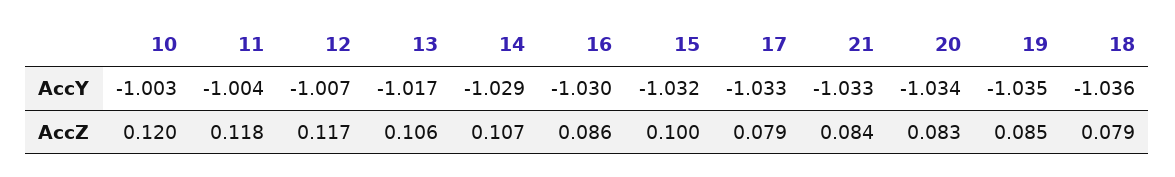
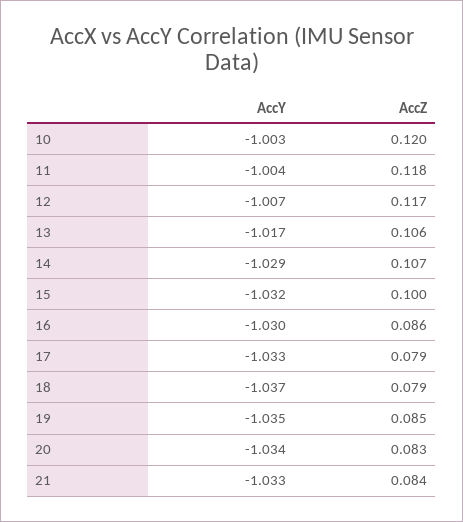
  {
    "10": {
      "AccY": -1.003,
      "AccZ": 0.12
    },
    "11": {
      "AccY": -1.004,
      "AccZ": 0.118
    },
    "12": {
      "AccY": -1.007,
      "AccZ": 0.117
    },
    "13": {
      "AccY": -1.017,
      "AccZ": 0.106
    },
    "14": {
      "AccY": -1.029,
      "AccZ": 0.107
    },
    "16": {
      "AccY": -1.03,
      "AccZ": 0.086
    },
    "15": {
      "AccY": -1.032,
      "AccZ": 0.1
    },
    "17": {
      "AccY": -1.033,
      "AccZ": 0.079
    },
    "21": {
      "AccY": -1.033,
      "AccZ": 0.084
    },
    "20": {
      "AccY": -1.034,
      "AccZ": 0.083
    },
    "19": {
      "AccY": -1.035,
      "AccZ": 0.085
    },
    "18": {
-     "AccY": -1.036,
+     "AccY": -1.037,
      "AccZ": 0.079
    }
  }

